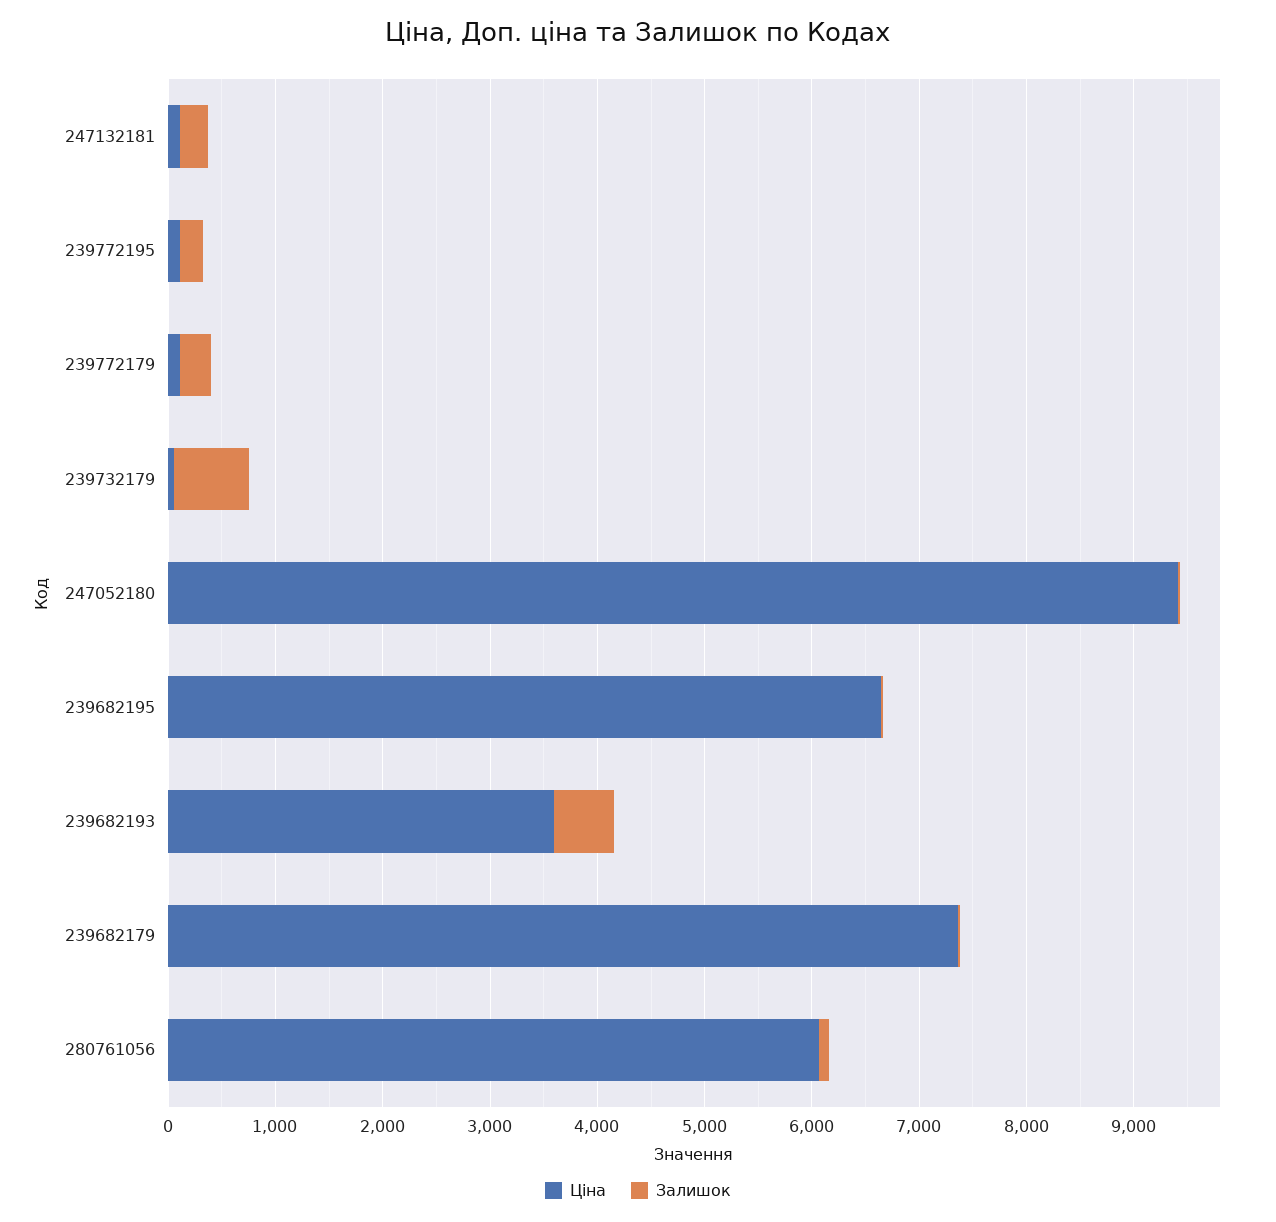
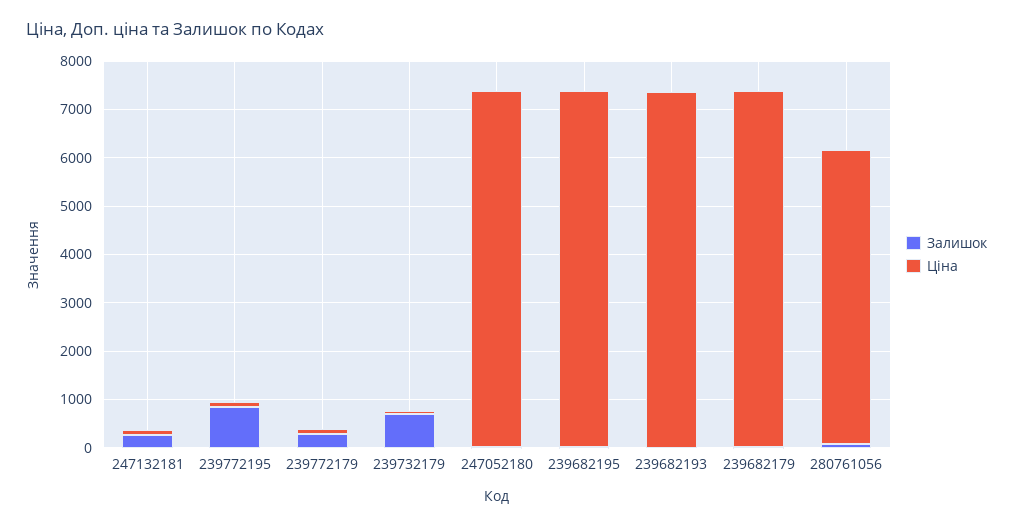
  {
    "Ціна": {
      "247132181": 200,
      "239772195": 200,
      "239772179": 200,
      "239732179": 0,
-     "247052180": 9400,
+     "247052180": 7400,
-     "239682195": 6600,
+     "239682195": 7400,
-     "239682193": 3600,
+     "239682193": 7400,
      "239682179": 7400,
      "280761056": 6000
    },
    "Залишок": {
      "247132181": 200,
-     "239772195": 200,
+     "239772195": 800,
      "239772179": 200,
      "239732179": 800,
      "247052180": 0,
      "239682195": 0,
-     "239682193": 600,
+     "239682193": 0,
      "239682179": 0,
      "280761056": 0
    }
  }

